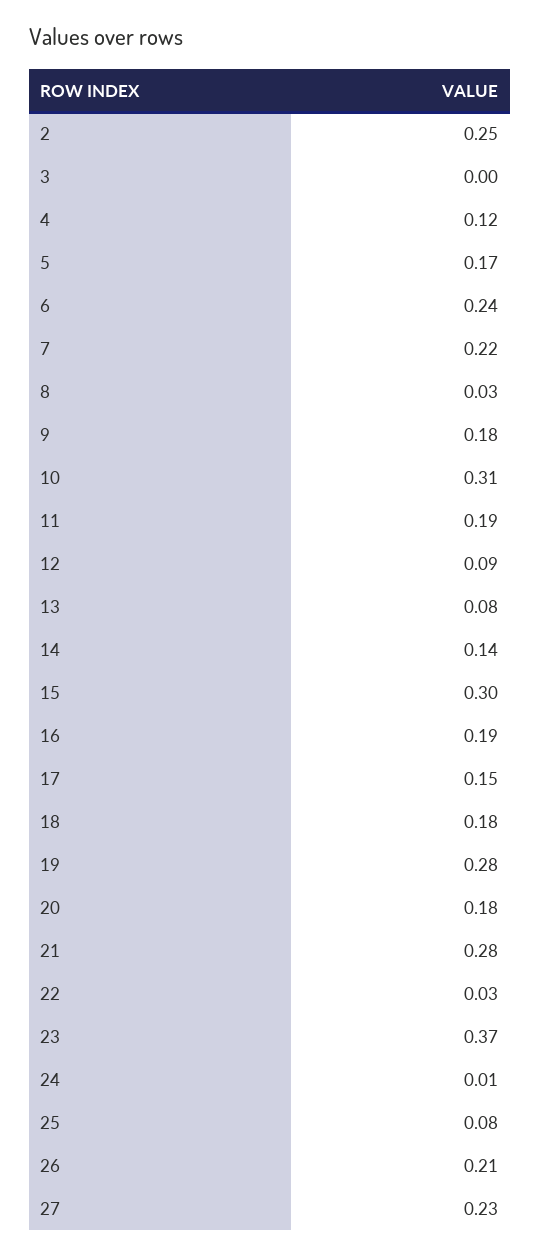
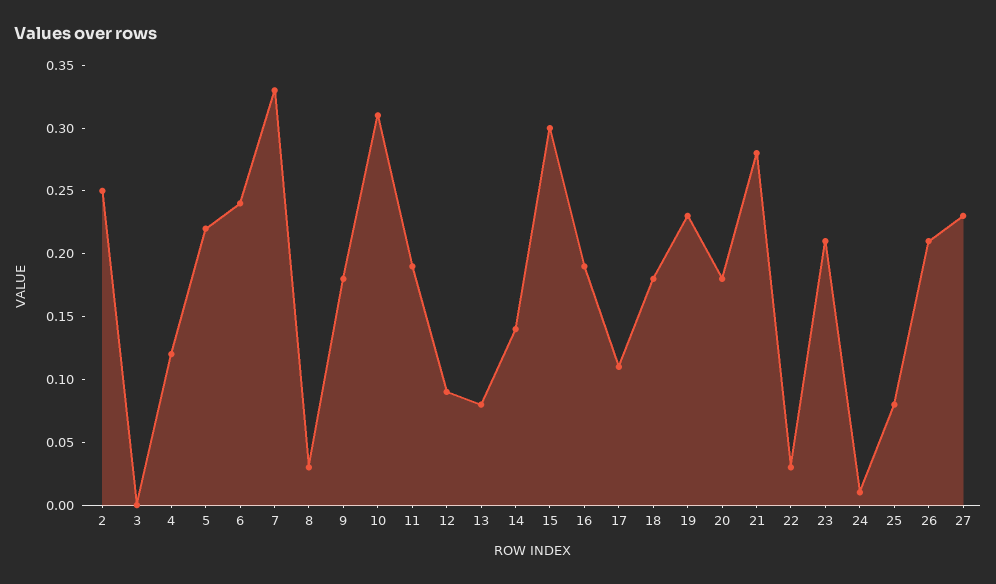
  {
    "2": 0.25,
    "3": 0,
    "4": 0.12,
-   "5": 0.17,
+   "5": 0.22,
    "6": 0.24,
-   "7": 0.22,
+   "7": 0.33,
    "8": 0.03,
    "9": 0.18,
    "10": 0.31,
    "11": 0.19,
    "12": 0.09,
    "13": 0.08,
    "14": 0.14,
    "15": 0.3,
    "16": 0.19,
-   "17": 0.15,
+   "17": 0.11,
    "18": 0.18,
-   "19": 0.28,
+   "19": 0.23,
    "20": 0.18,
    "21": 0.28,
    "22": 0.03,
-   "23": 0.37,
+   "23": 0.21,
    "24": 0.01,
    "25": 0.08,
    "26": 0.21,
    "27": 0.23
  }

